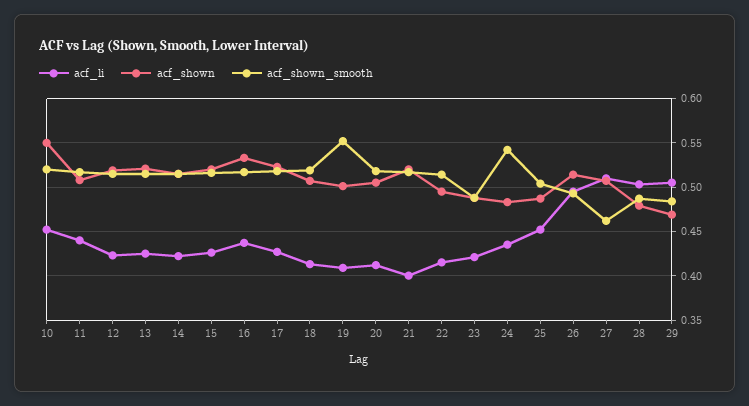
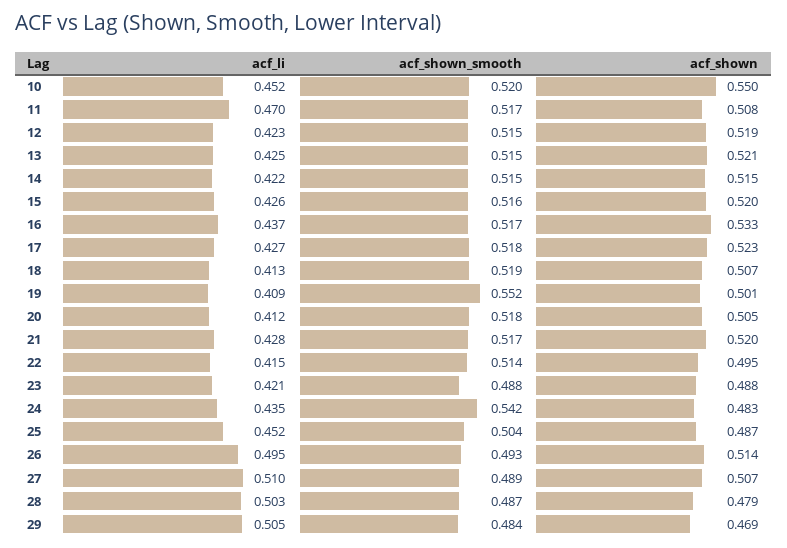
  {
    "acf_li": {
      "10": 0.452,
-     "11": 0.44,
+     "11": 0.47,
      "12": 0.423,
      "13": 0.425,
      "14": 0.422,
      "15": 0.426,
      "16": 0.437,
      "17": 0.427,
      "18": 0.413,
      "19": 0.409,
      "20": 0.412,
-     "21": 0.4,
+     "21": 0.428,
      "22": 0.415,
      "23": 0.421,
      "24": 0.435,
      "25": 0.452,
      "26": 0.495,
      "27": 0.51,
      "28": 0.503,
      "29": 0.505
    },
    "acf_shown": {
      "10": 0.55,
      "11": 0.508,
      "12": 0.519,
      "13": 0.521,
      "14": 0.515,
      "15": 0.52,
      "16": 0.533,
      "17": 0.523,
      "18": 0.507,
      "19": 0.501,
      "20": 0.505,
      "21": 0.52,
      "22": 0.495,
      "23": 0.488,
      "24": 0.483,
      "25": 0.487,
      "26": 0.514,
      "27": 0.507,
      "28": 0.479,
      "29": 0.469
    },
    "acf_shown_smooth": {
      "10": 0.52,
      "11": 0.517,
      "12": 0.515,
      "13": 0.515,
      "14": 0.515,
      "15": 0.516,
      "16": 0.517,
      "17": 0.518,
      "18": 0.519,
      "19": 0.552,
      "20": 0.518,
      "21": 0.517,
      "22": 0.514,
      "23": 0.488,
      "24": 0.542,
      "25": 0.504,
      "26": 0.493,
-     "27": 0.46,
+     "27": 0.489,
      "28": 0.487,
      "29": 0.484
    }
  }

